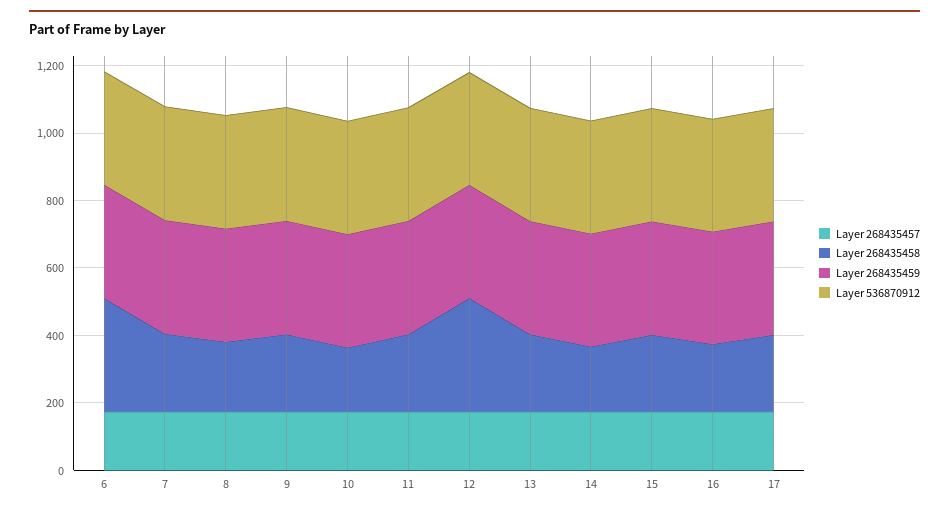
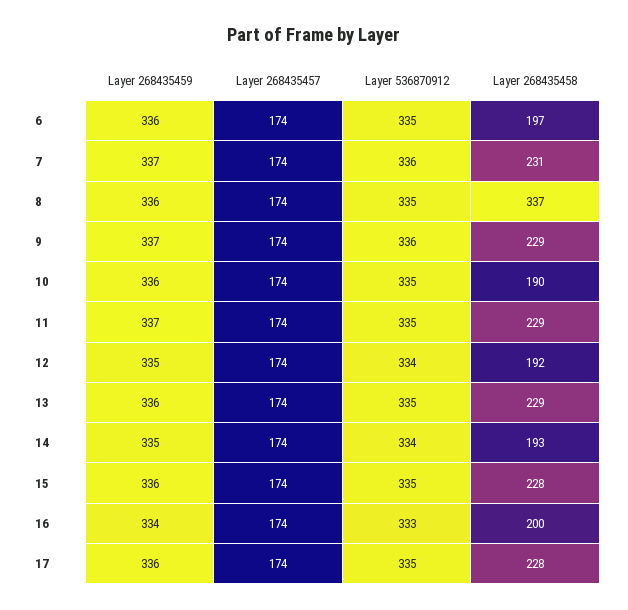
  {
    "Layer 268435457": {
      "6": 174,
      "7": 174,
      "8": 174,
      "9": 174,
      "10": 174,
      "11": 174,
      "12": 174,
      "13": 174,
      "14": 174,
      "15": 174,
      "16": 174,
      "17": 174
    },
    "Layer 268435458": {
-     "6": 350,
+     "6": 197,
      "7": 231,
-     "8": 200,
+     "8": 337,
      "9": 229,
      "10": 190,
      "11": 229,
-     "12": 350,
+     "12": 192,
      "13": 229,
      "14": 193,
      "15": 228,
      "16": 200,
      "17": 228
    },
    "Layer 268435459": {
      "6": 336,
      "7": 337,
      "8": 336,
      "9": 337,
      "10": 336,
      "11": 337,
      "12": 335,
      "13": 336,
      "14": 335,
      "15": 336,
      "16": 334,
      "17": 336
    },
    "Layer 536870912": {
      "6": 335,
      "7": 336,
      "8": 335,
      "9": 336,
      "10": 335,
      "11": 335,
      "12": 334,
      "13": 335,
      "14": 334,
      "15": 335,
      "16": 333,
      "17": 335
    }
  }

